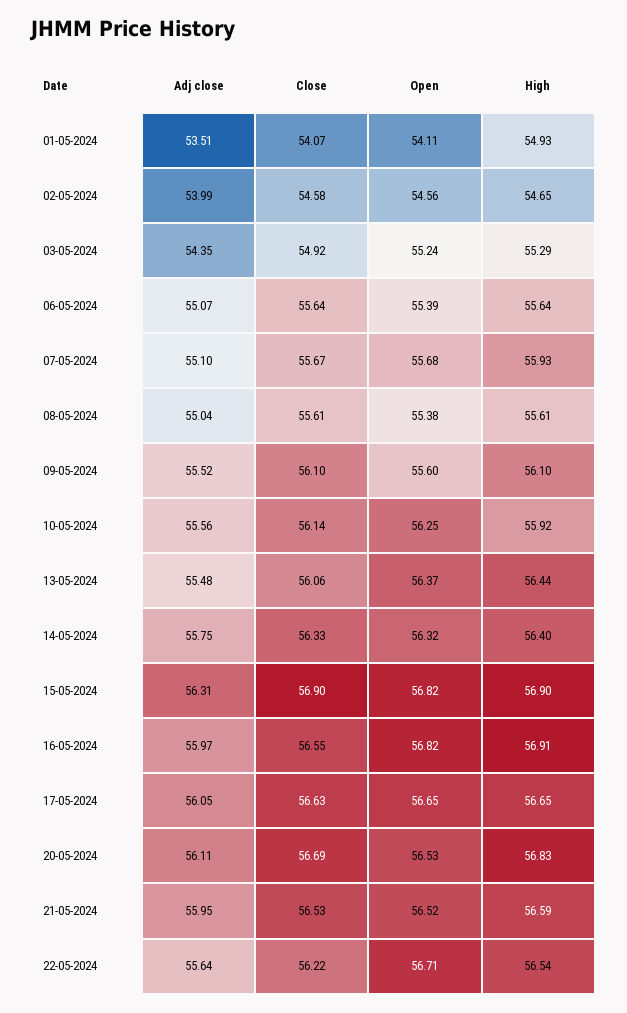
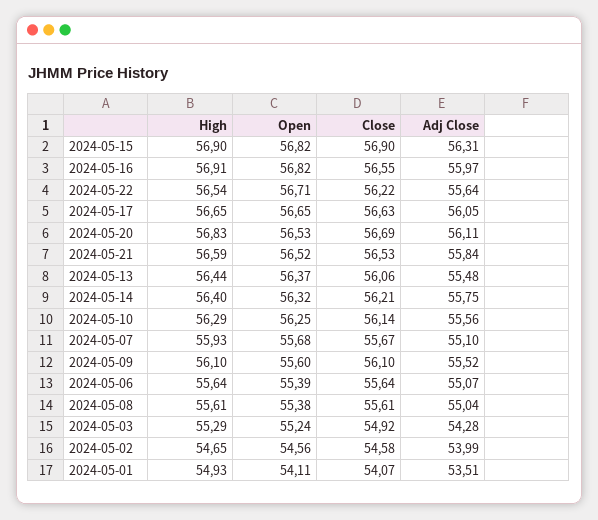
  {
    "Adj close": {
      "01-05-2024": 53.51,
      "02-05-2024": 53.99,
-     "03-05-2024": 54.35,
+     "03-05-2024": 54.28,
      "06-05-2024": 55.07,
      "07-05-2024": 55.1,
      "08-05-2024": 55.04,
      "09-05-2024": 55.52,
      "10-05-2024": 55.56,
      "13-05-2024": 55.48,
      "14-05-2024": 55.75,
      "15-05-2024": 56.31,
      "16-05-2024": 55.97,
      "17-05-2024": 56.05,
      "20-05-2024": 56.11,
-     "21-05-2024": 55.95,
+     "21-05-2024": 55.84,
      "22-05-2024": 55.64
    },
    "Close": {
      "01-05-2024": 54.07,
      "02-05-2024": 54.58,
      "03-05-2024": 54.92,
      "06-05-2024": 55.64,
      "07-05-2024": 55.67,
      "08-05-2024": 55.61,
      "09-05-2024": 56.1,
      "10-05-2024": 56.14,
      "13-05-2024": 56.06,
-     "14-05-2024": 56.33,
+     "14-05-2024": 56.21,
      "15-05-2024": 56.9,
      "16-05-2024": 56.55,
      "17-05-2024": 56.63,
      "20-05-2024": 56.69,
      "21-05-2024": 56.53,
      "22-05-2024": 56.22
    },
    "Open": {
      "01-05-2024": 54.11,
      "02-05-2024": 54.56,
      "03-05-2024": 55.24,
      "06-05-2024": 55.39,
      "07-05-2024": 55.68,
      "08-05-2024": 55.38,
      "09-05-2024": 55.6,
      "10-05-2024": 56.25,
      "13-05-2024": 56.37,
      "14-05-2024": 56.32,
      "15-05-2024": 56.82,
      "16-05-2024": 56.82,
      "17-05-2024": 56.65,
      "20-05-2024": 56.53,
      "21-05-2024": 56.52,
      "22-05-2024": 56.71
    },
    "High": {
      "01-05-2024": 54.93,
      "02-05-2024": 54.65,
      "03-05-2024": 55.29,
      "06-05-2024": 55.64,
      "07-05-2024": 55.93,
      "08-05-2024": 55.61,
      "09-05-2024": 56.1,
-     "10-05-2024": 55.92,
+     "10-05-2024": 56.29,
      "13-05-2024": 56.44,
      "14-05-2024": 56.4,
      "15-05-2024": 56.9,
      "16-05-2024": 56.91,
      "17-05-2024": 56.65,
      "20-05-2024": 56.83,
      "21-05-2024": 56.59,
      "22-05-2024": 56.54
    }
  }

